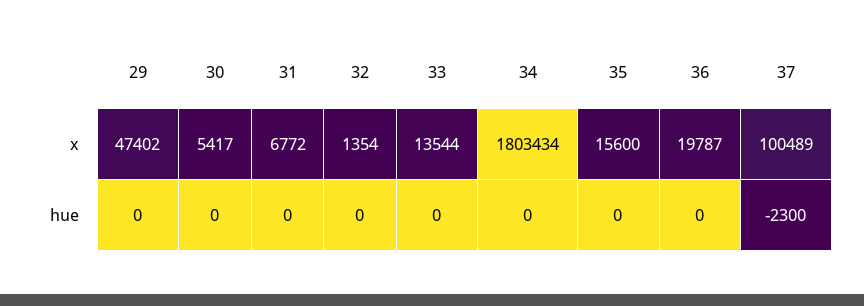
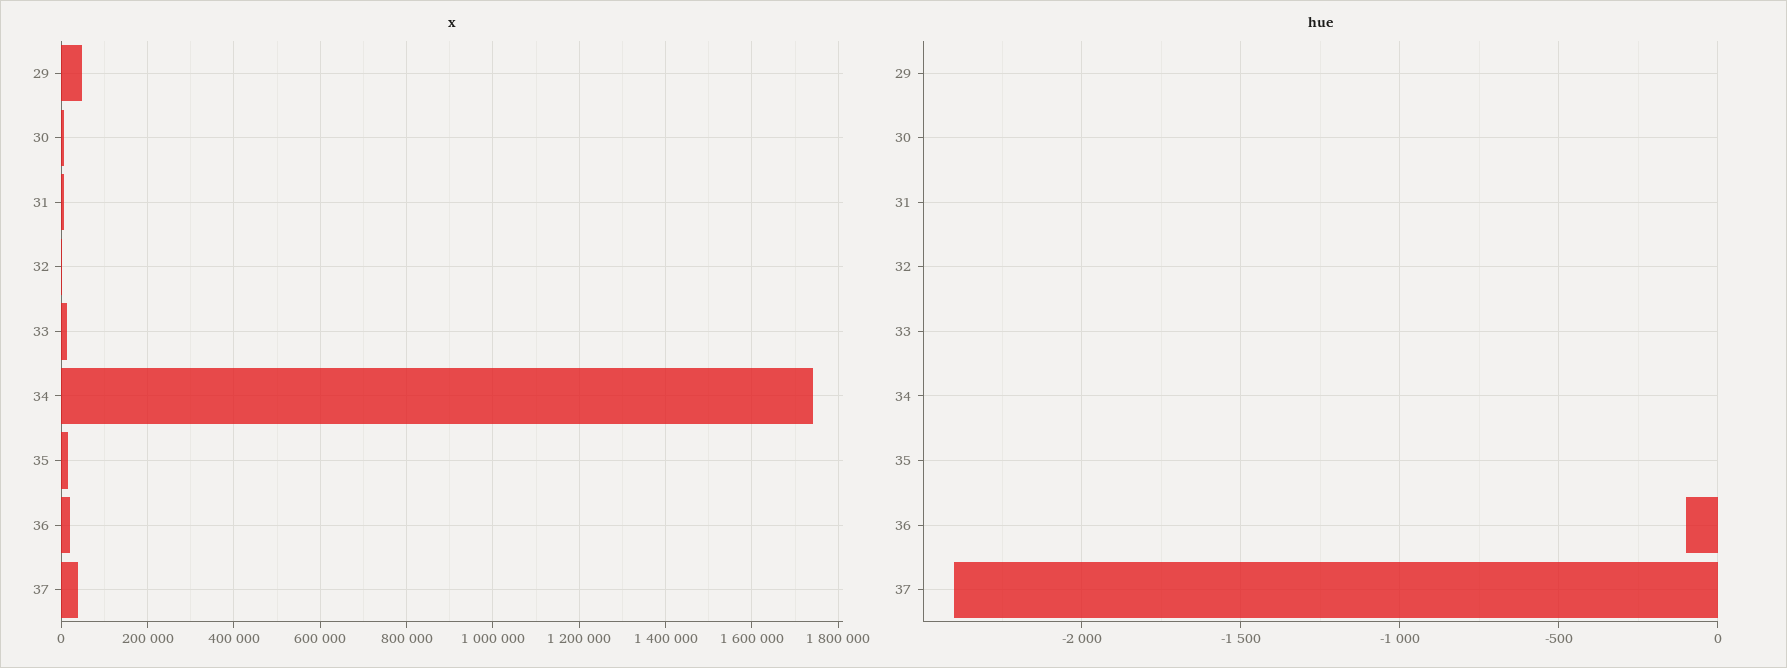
  {
    "x": {
      "29": 47402,
      "30": 5417,
      "31": 6772,
      "32": 1354,
      "33": 13544,
-     "34": 1803434,
+     "34": 1740000,
      "35": 15600,
      "36": 19787,
-     "37": 100489
+     "37": 40000
    },
    "hue": {
      "29": 0,
      "30": 0,
      "31": 0,
      "32": 0,
      "33": 0,
      "34": 0,
      "35": 0,
-     "36": 0,
+     "36": -100,
-     "37": -2300
+     "37": -2400
    }
  }

